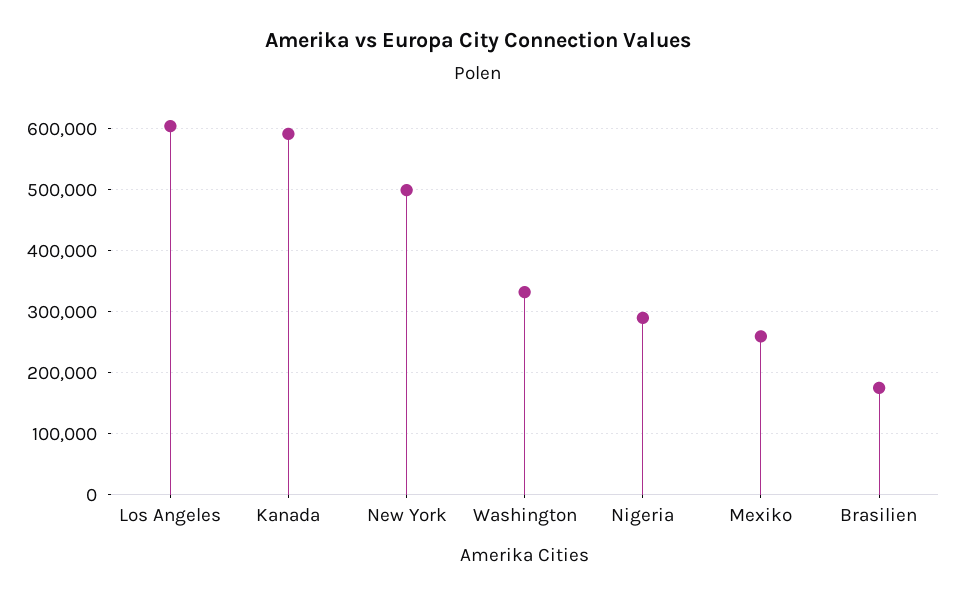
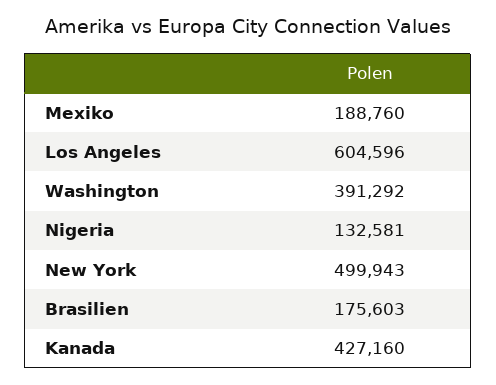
  {
    "Los Angeles": 604596,
-   "Kanada": 590000,
+   "Kanada": 427160,
    "New York": 499943,
-   "Washington": 330000,
+   "Washington": 391292,
-   "Nigeria": 290000,
+   "Nigeria": 132581,
-   "Mexiko": 260000,
+   "Mexiko": 188760,
    "Brasilien": 175603
  }

